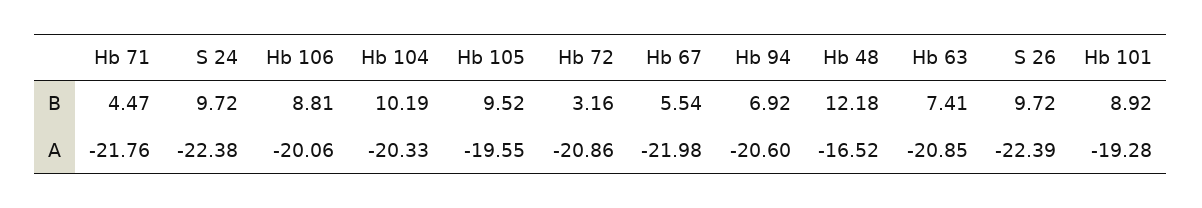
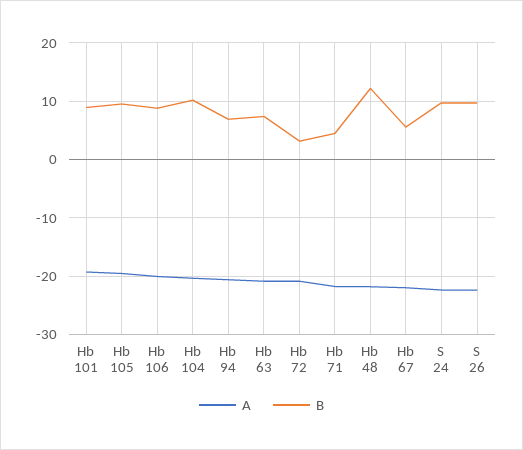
  {
    "B": {
      "Hb 71": 4.47,
      "S 24": 9.72,
      "Hb 106": 8.81,
      "Hb 104": 10.19,
      "Hb 105": 9.52,
      "Hb 72": 3.16,
      "Hb 67": 5.54,
      "Hb 94": 6.92,
      "Hb 48": 12.18,
      "Hb 63": 7.41,
      "S 26": 9.72,
      "Hb 101": 8.92
    },
    "A": {
      "Hb 71": -21.76,
      "S 24": -22.38,
      "Hb 106": -20.06,
      "Hb 104": -20.33,
      "Hb 105": -19.55,
      "Hb 72": -20.86,
      "Hb 67": -21.98,
      "Hb 94": -20.6,
-     "Hb 48": -16.52,
+     "Hb 48": -22,
      "Hb 63": -20.85,
      "S 26": -22.39,
      "Hb 101": -19.28
    }
  }

